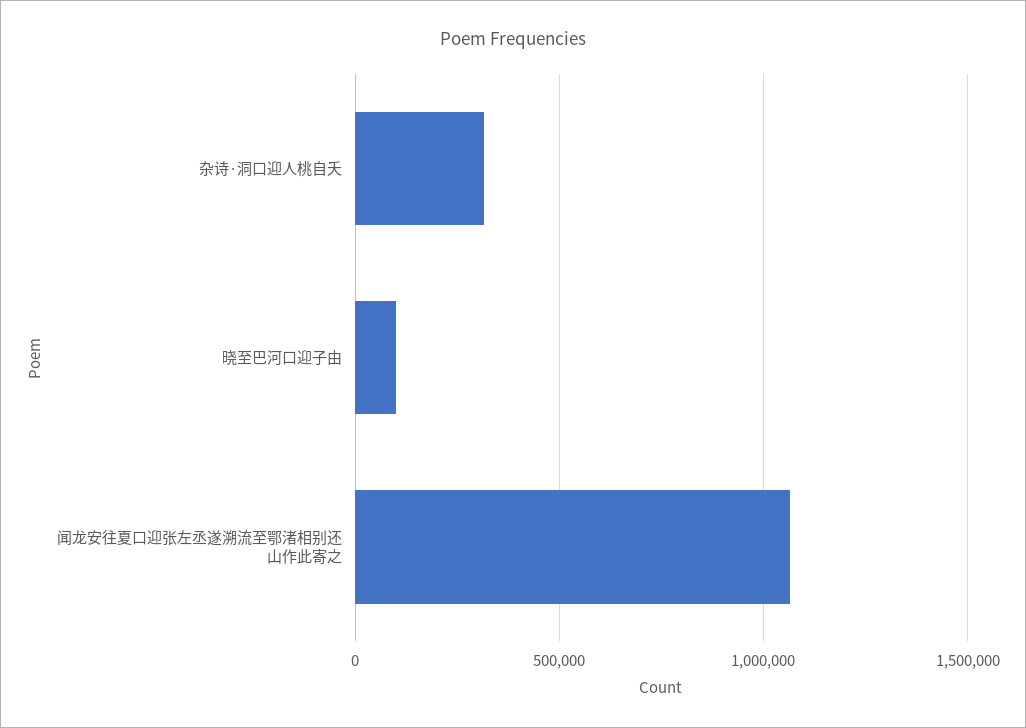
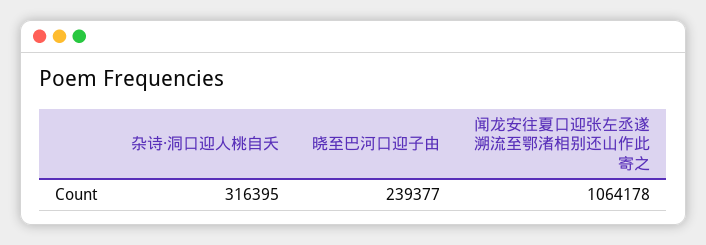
  {
    "杂诗·洞口迎人桃自夭": 316395,
-   "晓至巴河口迎子由": 100000,
+   "晓至巴河口迎子由": 239377,
    "闻龙安往夏口迎张左丞遂溯流至鄂渚相别还山作此寄之": 1064178
  }

